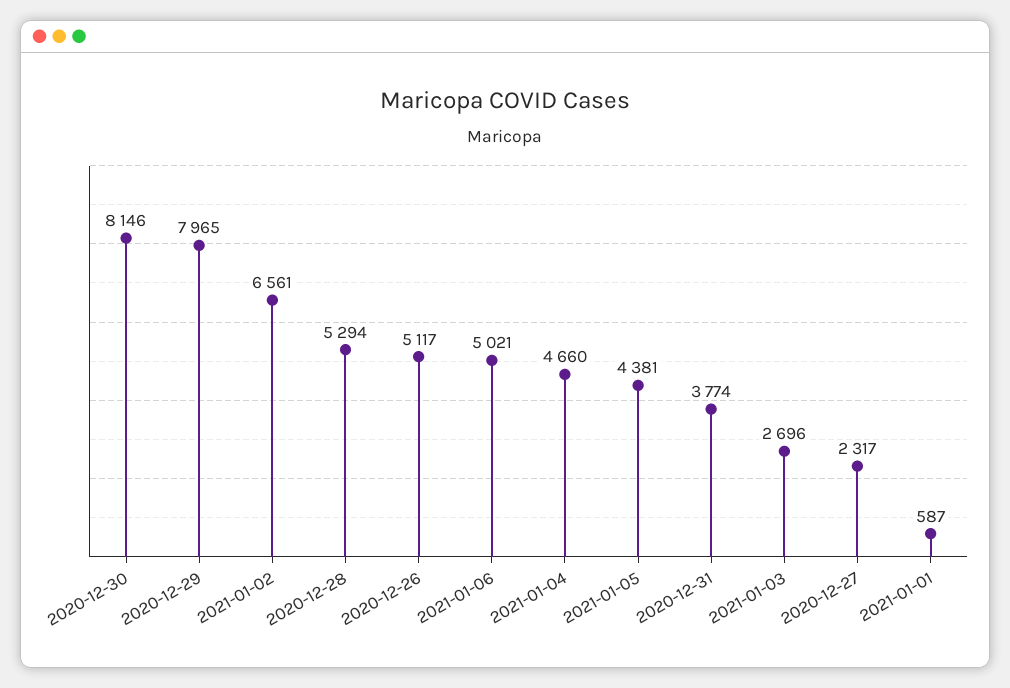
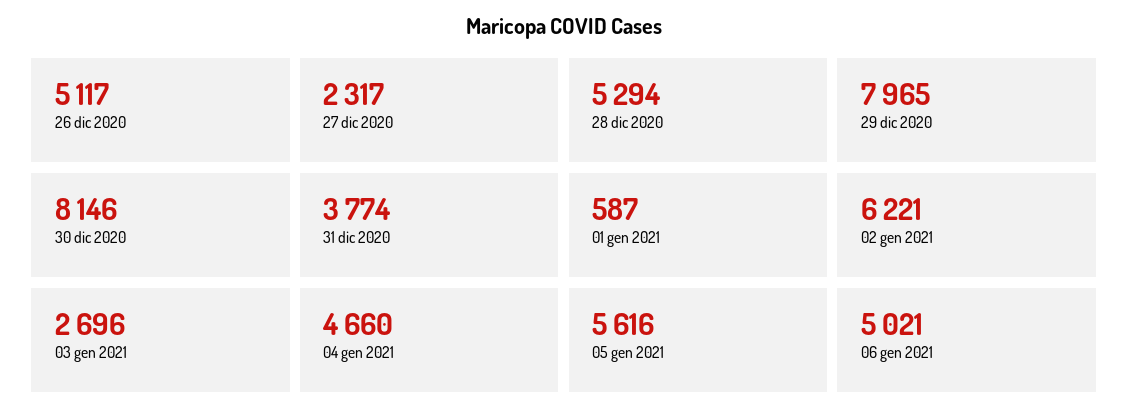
  {
    "2020-12-30": 8146,
    "2020-12-29": 7965,
-   "2021-01-02": 6561,
+   "2021-01-02": 6221,
    "2020-12-28": 5294,
    "2020-12-26": 5117,
    "2021-01-06": 5021,
    "2021-01-04": 4660,
-   "2021-01-05": 4381,
+   "2021-01-05": 5616,
    "2020-12-31": 3774,
    "2021-01-03": 2696,
    "2020-12-27": 2317,
    "2021-01-01": 587
  }

